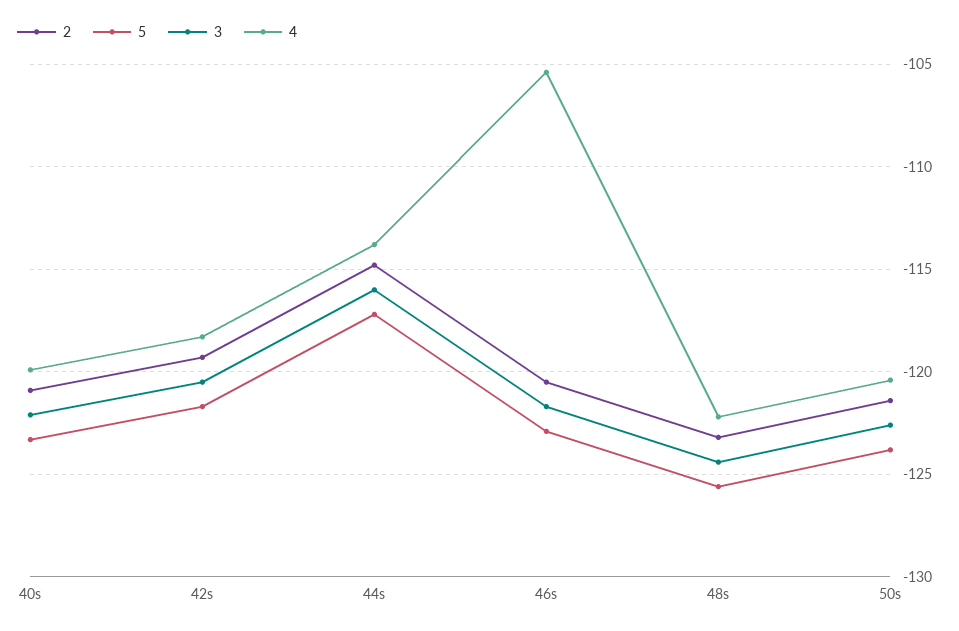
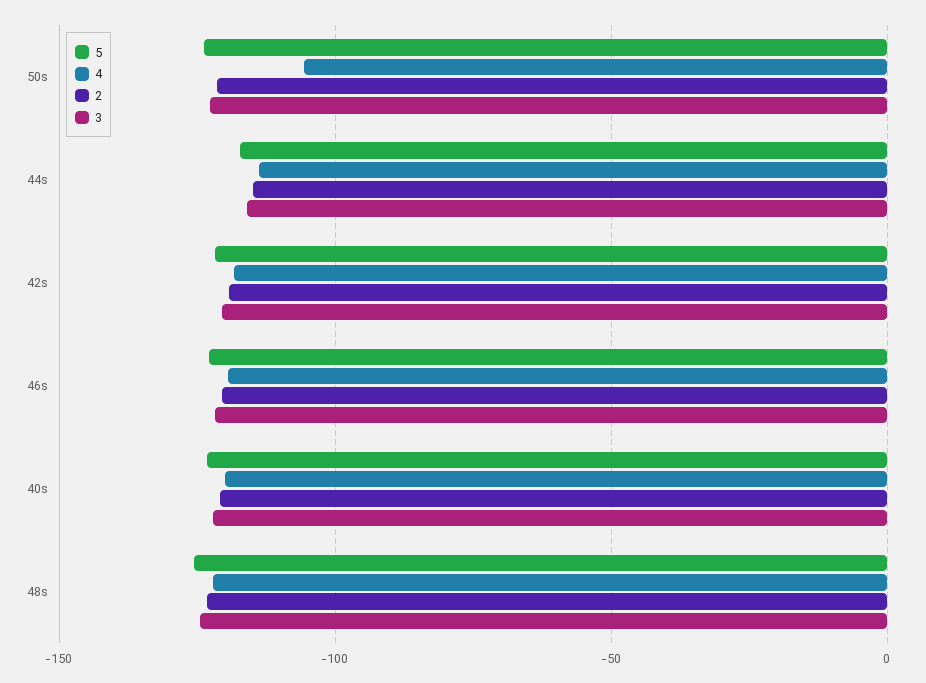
  {
    "2": {
      "40s": -121,
      "42s": -119.5,
      "44s": -115,
      "46s": -120.5,
      "48s": -123,
      "50s": -121.5
    },
    "5": {
      "40s": -123.5,
      "42s": -121.5,
      "44s": -117,
      "46s": -123,
      "48s": -125.5,
      "50s": -124
    },
    "3": {
      "40s": -122,
      "42s": -120.5,
      "44s": -116,
      "46s": -121.5,
      "48s": -124.5,
      "50s": -122.5
    },
    "4": {
      "40s": -120,
      "42s": -118.5,
      "44s": -114,
-     "46s": -105.5,
+     "46s": -120,
      "48s": -122,
-     "50s": -120.5
+     "50s": -105
    }
  }

